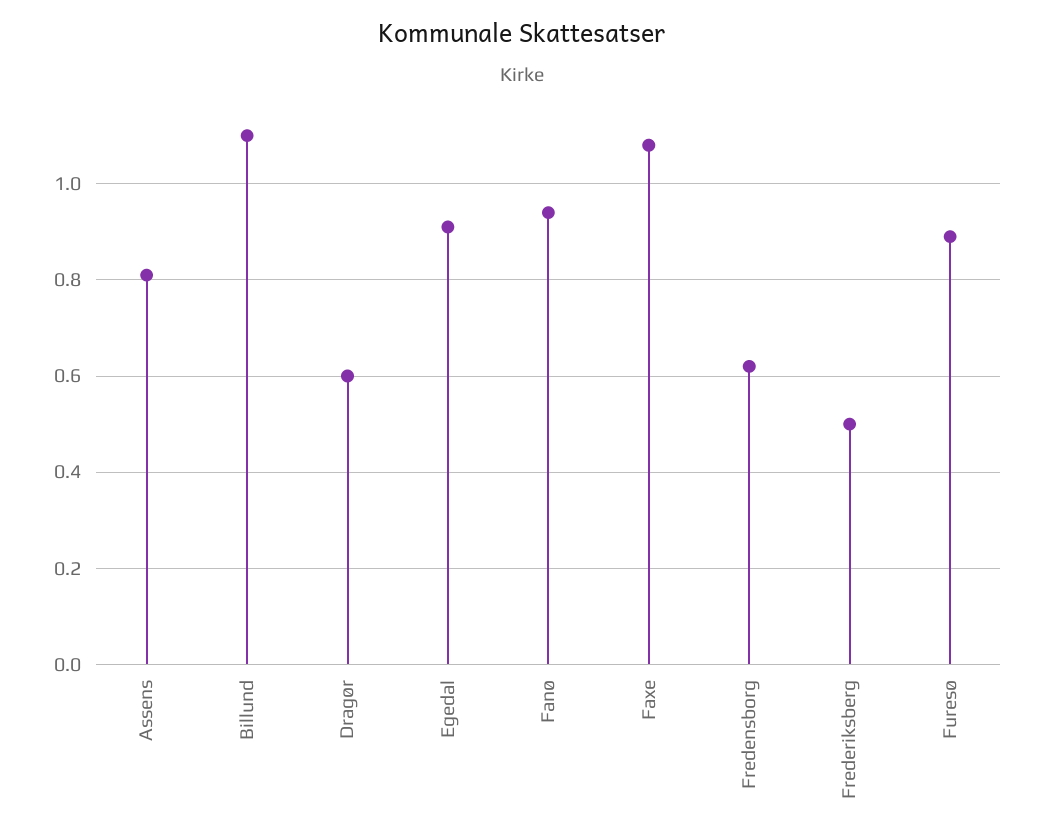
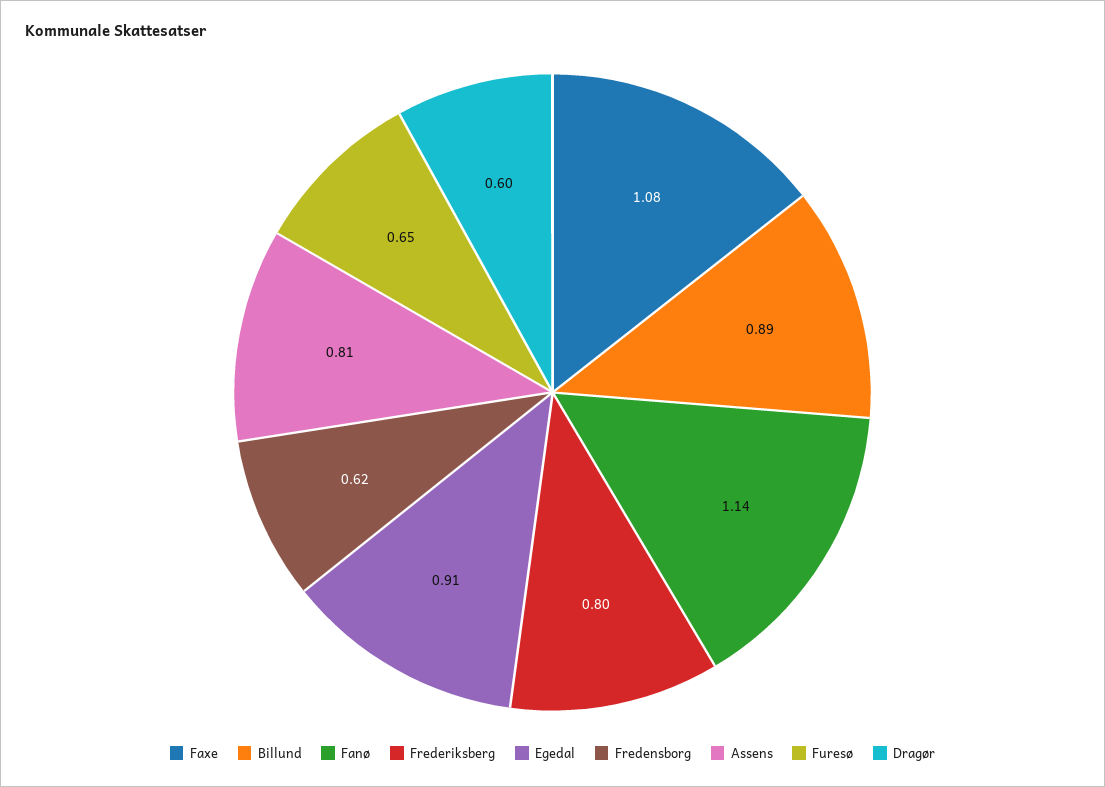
  {
    "Assens": 0.81,
-   "Billund": 1.1,
+   "Billund": 0.89,
    "Dragør": 0.6,
    "Egedal": 0.91,
-   "Fanø": 0.95,
+   "Fanø": 1.14,
    "Faxe": 1.08,
    "Fredensborg": 0.62,
-   "Frederiksberg": 0.5,
+   "Frederiksberg": 0.8,
-   "Furesø": 0.9
+   "Furesø": 0.65
  }

